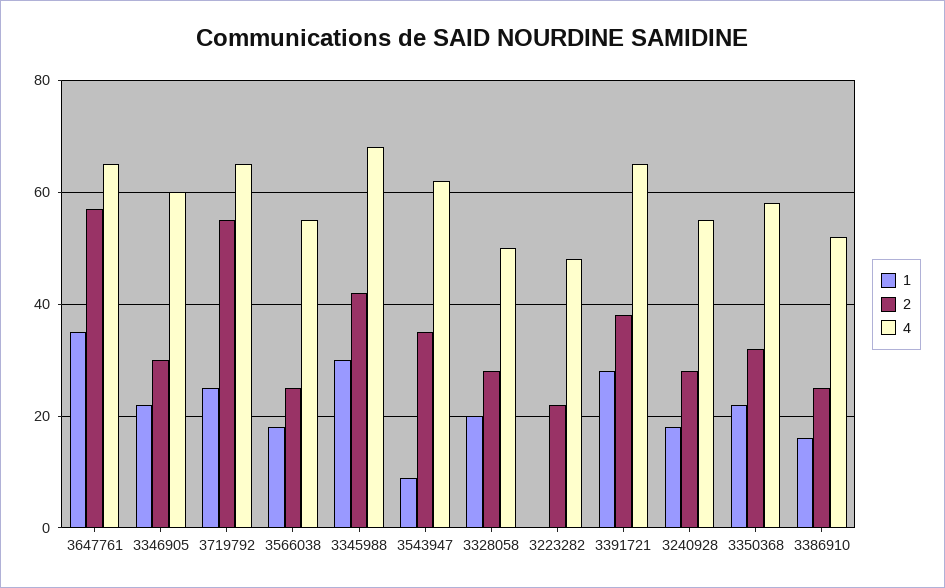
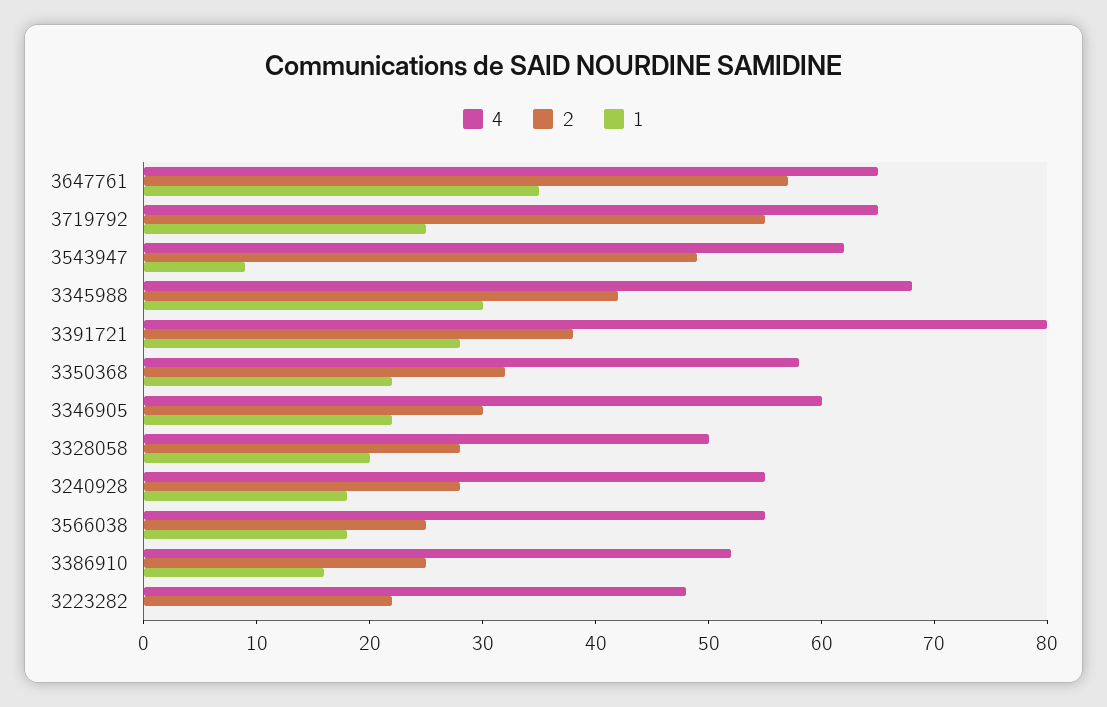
  {
    "1": {
      "3647761": 35,
      "3346905": 22,
      "3719792": 25,
      "3566038": 18,
      "3345988": 30,
      "3543947": 9,
      "3328058": 20,
      "3223282": 0,
      "3391721": 28,
      "3240928": 18,
      "3350368": 22,
      "3386910": 16
    },
    "2": {
      "3647761": 57,
      "3346905": 30,
      "3719792": 55,
      "3566038": 25,
      "3345988": 42,
-     "3543947": 35,
+     "3543947": 49,
      "3328058": 28,
      "3223282": 22,
      "3391721": 38,
      "3240928": 28,
      "3350368": 32,
      "3386910": 25
    },
    "4": {
      "3647761": 65,
      "3346905": 60,
      "3719792": 65,
      "3566038": 55,
      "3345988": 68,
      "3543947": 62,
      "3328058": 50,
      "3223282": 48,
-     "3391721": 65,
+     "3391721": 80,
      "3240928": 55,
      "3350368": 58,
      "3386910": 52
    }
  }

